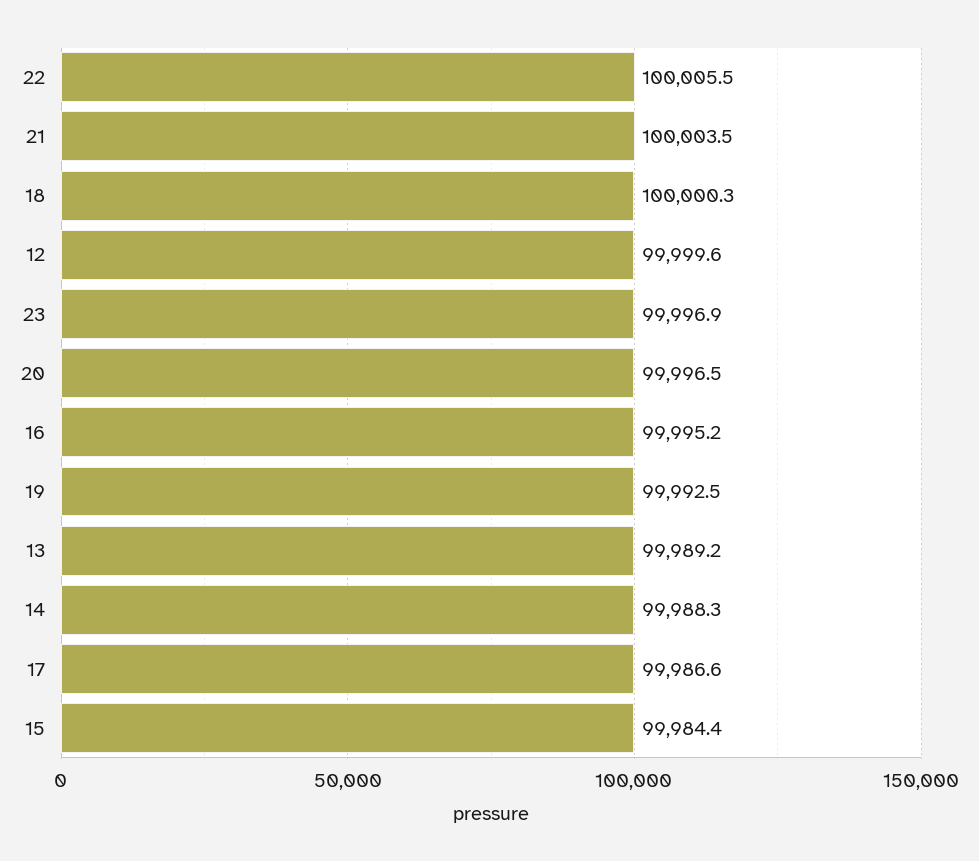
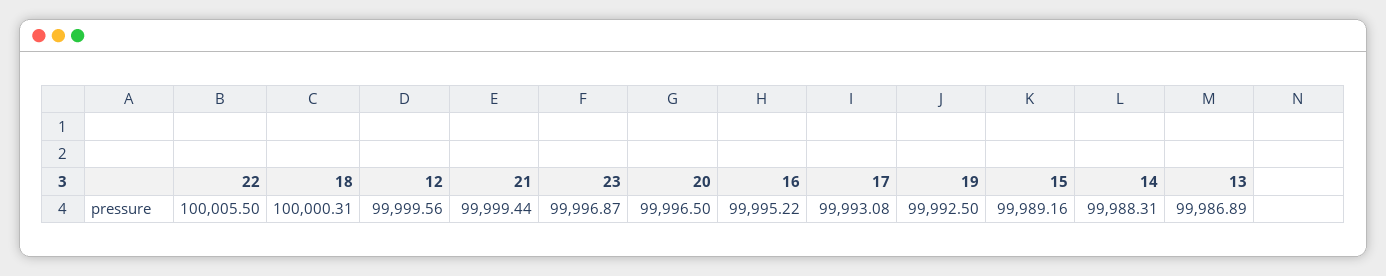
  {
    "22": 100005.5,
-   "21": 100003.5,
+   "21": 99999.44,
    "18": 100000.31,
    "12": 99999.56,
    "23": 99996.87,
    "20": 99996.5,
    "16": 99995.22,
    "19": 99992.5,
-   "13": 99989.2,
+   "13": 99986.89,
    "14": 99988.31,
-   "17": 99986.6,
+   "17": 99993.08,
-   "15": 99984.4
+   "15": 99989.16
  }

